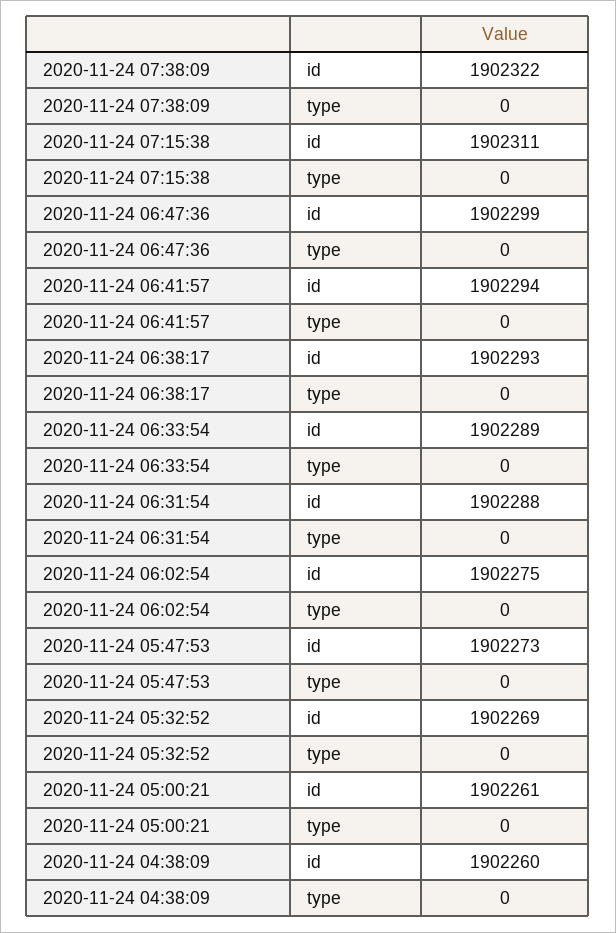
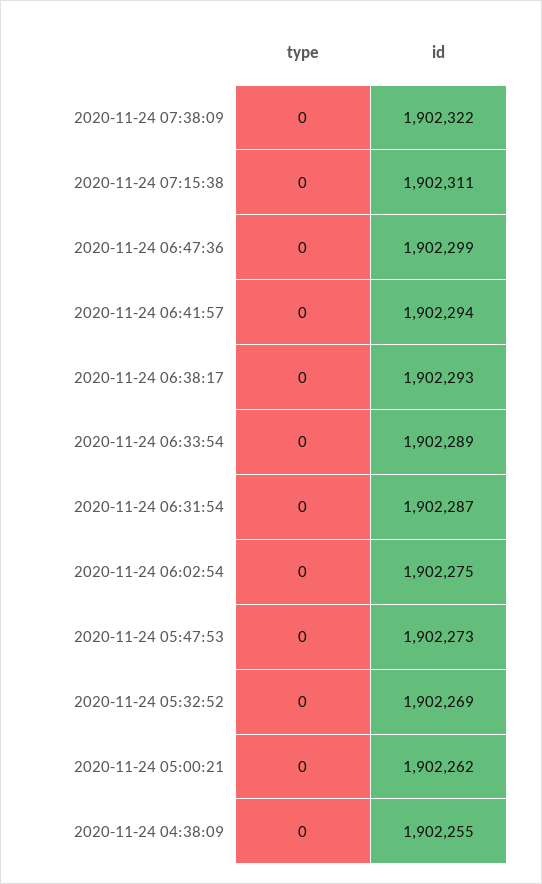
  {
    "2020-11-24 07:38:09": {
      "id": 1902322,
      "type": 0
    },
    "2020-11-24 07:15:38": {
      "id": 1902311,
      "type": 0
    },
    "2020-11-24 06:47:36": {
      "id": 1902299,
      "type": 0
    },
    "2020-11-24 06:41:57": {
      "id": 1902294,
      "type": 0
    },
    "2020-11-24 06:38:17": {
      "id": 1902293,
      "type": 0
    },
    "2020-11-24 06:33:54": {
      "id": 1902289,
      "type": 0
    },
    "2020-11-24 06:31:54": {
-     "id": 1902288,
+     "id": 1902287,
      "type": 0
    },
    "2020-11-24 06:02:54": {
      "id": 1902275,
      "type": 0
    },
    "2020-11-24 05:47:53": {
      "id": 1902273,
      "type": 0
    },
    "2020-11-24 05:32:52": {
      "id": 1902269,
      "type": 0
    },
    "2020-11-24 05:00:21": {
-     "id": 1902261,
+     "id": 1902262,
      "type": 0
    },
    "2020-11-24 04:38:09": {
-     "id": 1902260,
+     "id": 1902255,
      "type": 0
    }
  }

